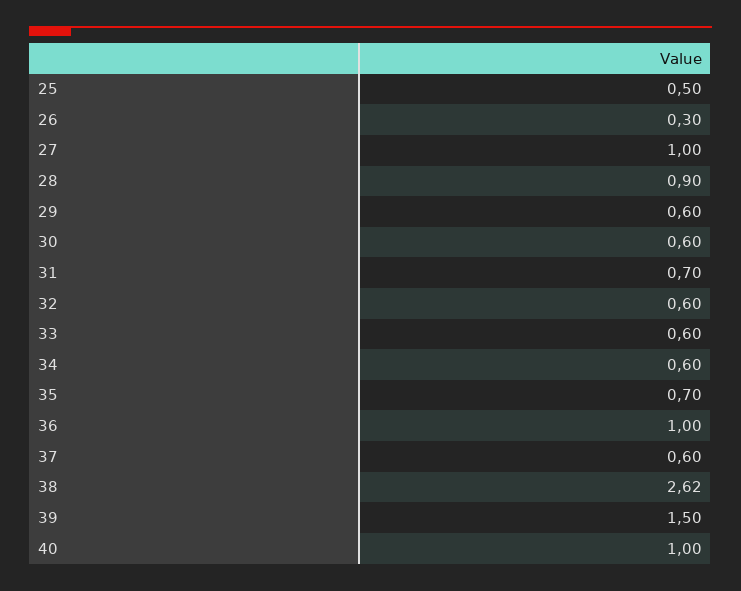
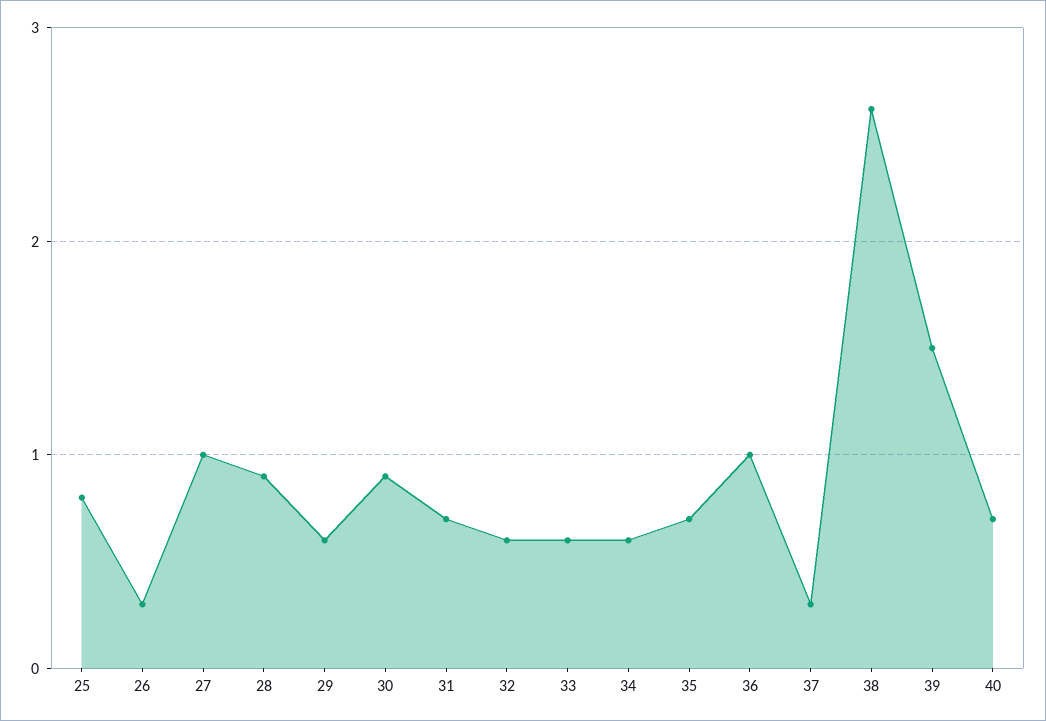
  {
-   "25": 0.5,
+   "25": 0.8,
    "26": 0.3,
    "27": 1,
    "28": 0.9,
    "29": 0.6,
-   "30": 0.6,
+   "30": 0.9,
    "31": 0.7,
    "32": 0.6,
    "33": 0.6,
    "34": 0.6,
    "35": 0.7,
    "36": 1,
-   "37": 0.6,
+   "37": 0.3,
    "38": 2.62,
    "39": 1.5,
-   "40": 1
+   "40": 0.7
  }

